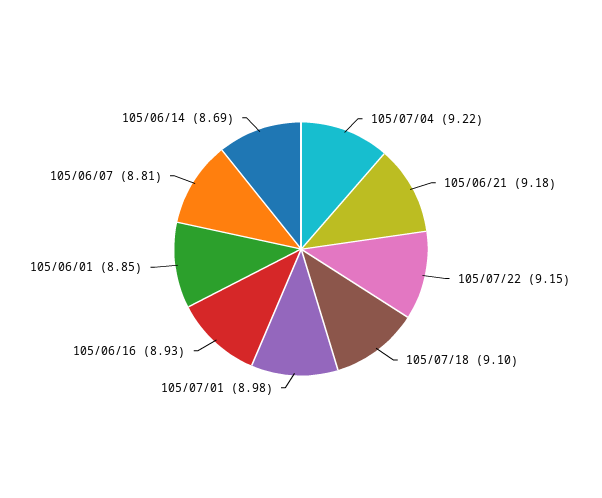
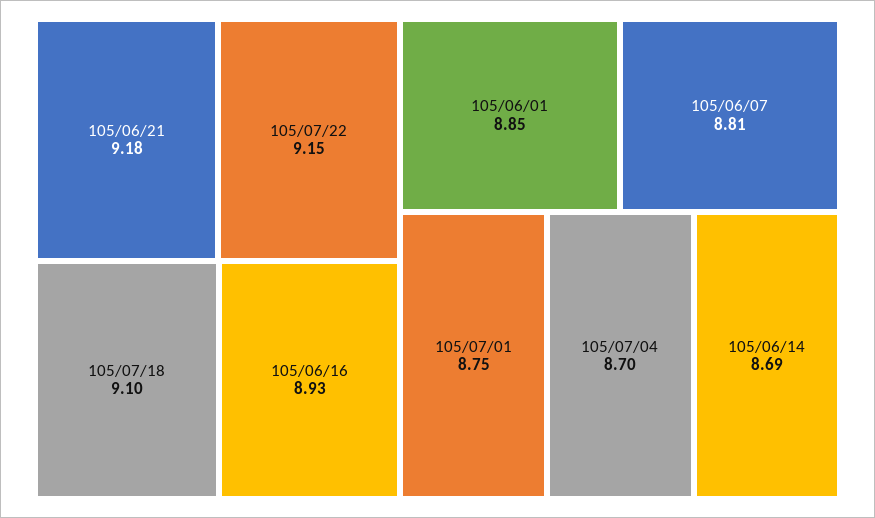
  {
-   "105/07/04": 9.22,
+   "105/07/04": 8.7,
    "105/06/21": 9.18,
    "105/07/22": 9.15,
    "105/07/18": 9.1,
-   "105/07/01": 8.98,
+   "105/07/01": 8.75,
    "105/06/16": 8.93,
    "105/06/01": 8.85,
    "105/06/07": 8.81,
    "105/06/14": 8.69
  }

